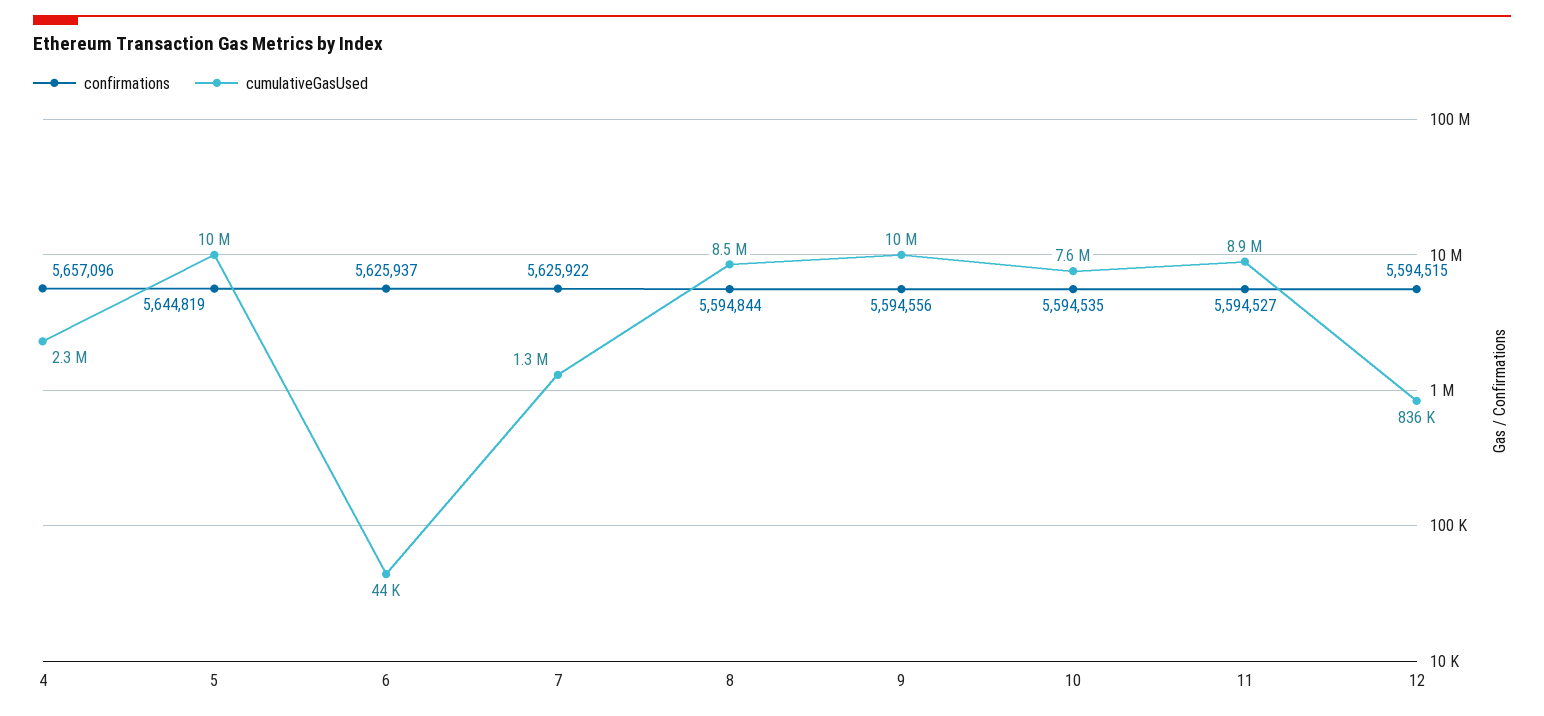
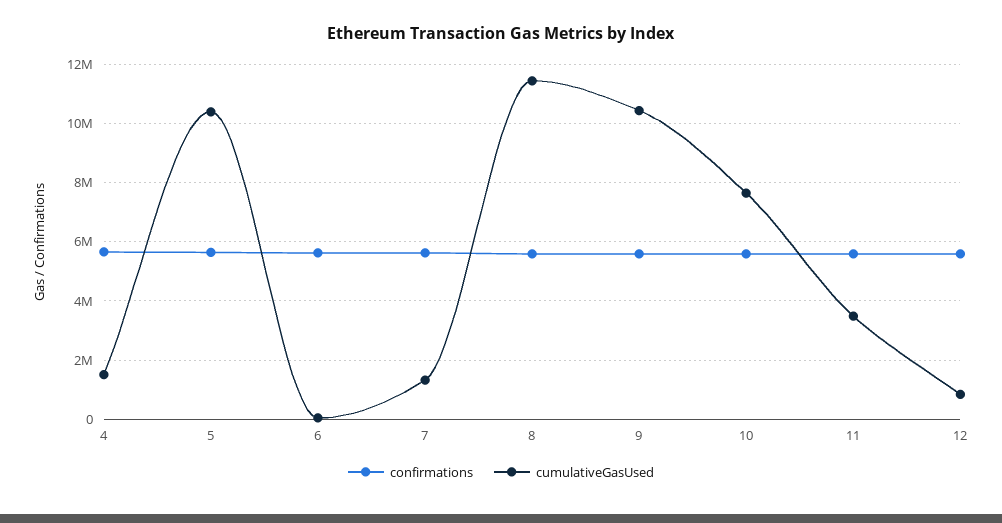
  {
    "confirmations": {
      "4": 5657096,
      "5": 5644819,
      "6": 5625937,
      "7": 5625922,
      "8": 5594844,
      "9": 5594556,
      "10": 5594535,
      "11": 5594527,
      "12": 5594515
    },
    "cumulativeGasUsed": {
-     "4": 2300000,
+     "4": 1500000,
      "5": 10000000,
      "6": 44000,
      "7": 1300000,
-     "8": 8500000,
+     "8": 11500000,
      "9": 10000000,
      "10": 7600000,
-     "11": 8900000,
+     "11": 3500000,
      "12": 836000
    }
  }

